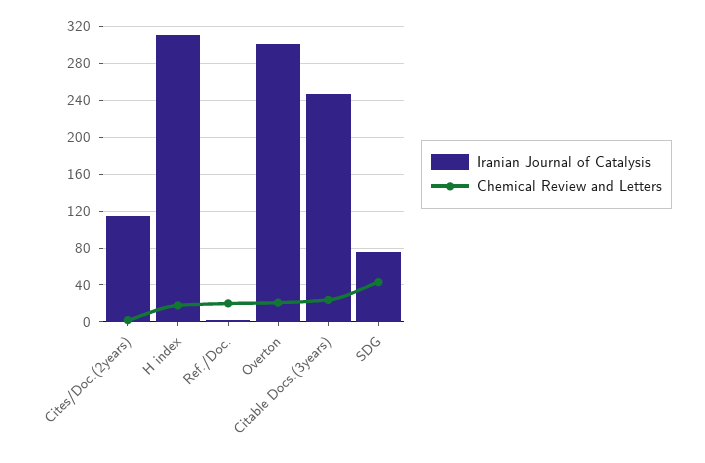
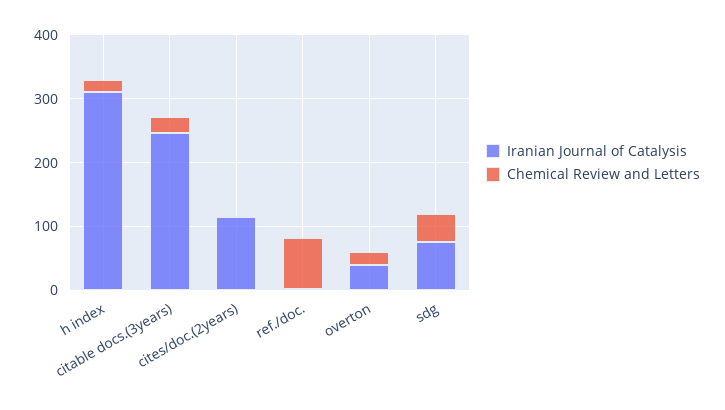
  {
    "Iranian Journal of Catalysis": {
      "Cites/Doc.(2years)": 120,
      "H index": 310,
      "Ref./Doc.": 0,
-     "Overton": 300,
+     "Overton": 40,
      "Citable Docs.(3years)": 250,
      "SDG": 80
    },
    "Chemical Review and Letters": {
      "Cites/Doc.(2years)": 0,
      "H index": 20,
-     "Ref./Doc.": 20,
+     "Ref./Doc.": 80,
      "Overton": 20,
      "Citable Docs.(3years)": 20,
      "SDG": 40
    }
  }

